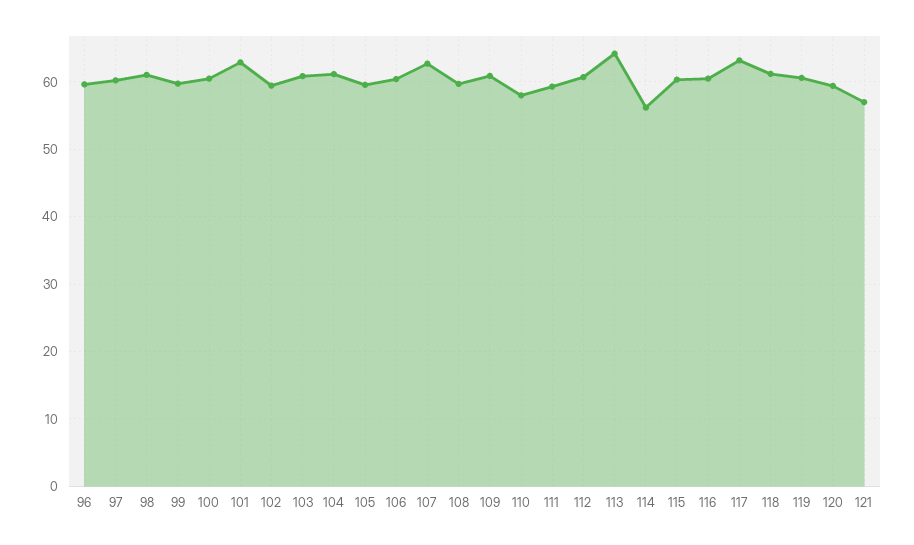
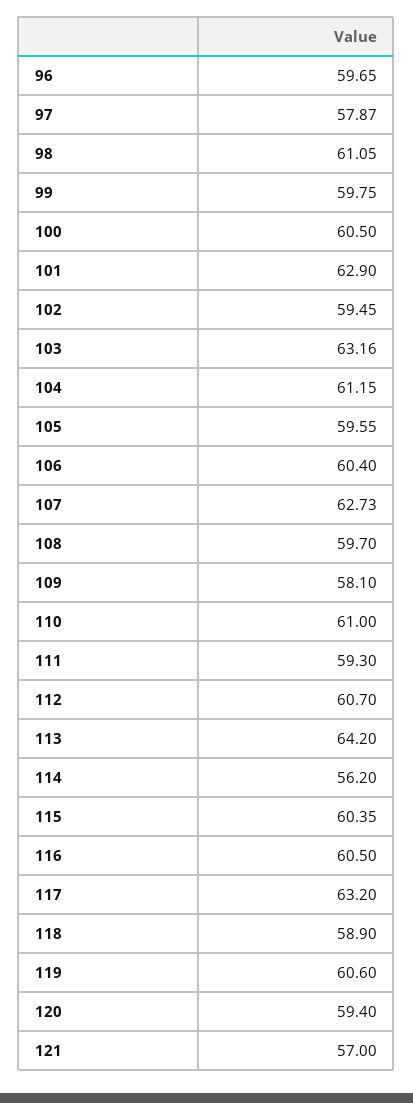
  {
    "96": 59.65,
-   "97": 60,
+   "97": 57.87,
    "98": 61.05,
    "99": 59.75,
    "100": 60.5,
    "101": 62.9,
    "102": 59.45,
-   "103": 61,
+   "103": 63.16,
    "104": 61.15,
    "105": 59.55,
    "106": 60.4,
    "107": 62.73,
    "108": 59.7,
-   "109": 61,
+   "109": 58.1,
-   "110": 58,
+   "110": 61,
    "111": 59.3,
    "112": 60.7,
    "113": 64.2,
    "114": 56.2,
    "115": 60.35,
    "116": 60.5,
    "117": 63.2,
-   "118": 61,
+   "118": 58.9,
    "119": 60.6,
    "120": 59.4,
    "121": 57
  }

